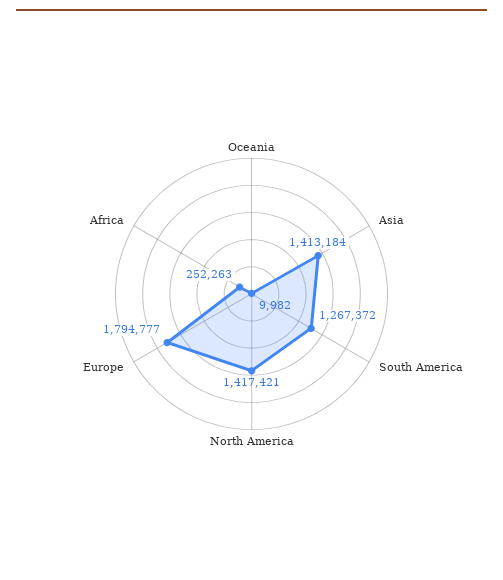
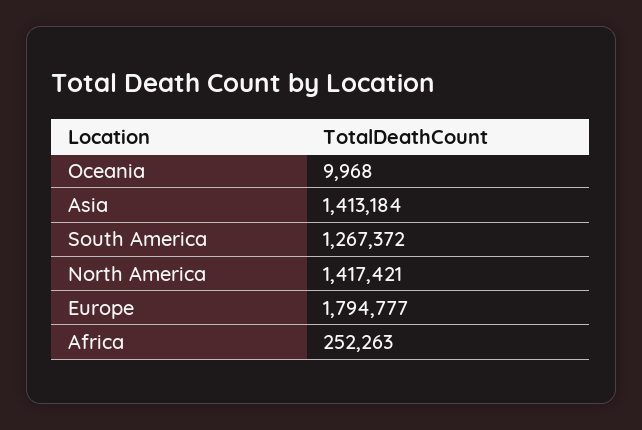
  {
-   "Oceania": 9982,
+   "Oceania": 9968,
    "Asia": 1413184,
    "South America": 1267372,
    "North America": 1417421,
    "Europe": 1794777,
    "Africa": 252263
  }

